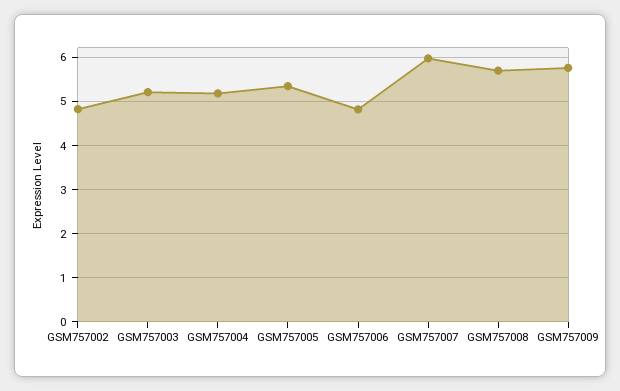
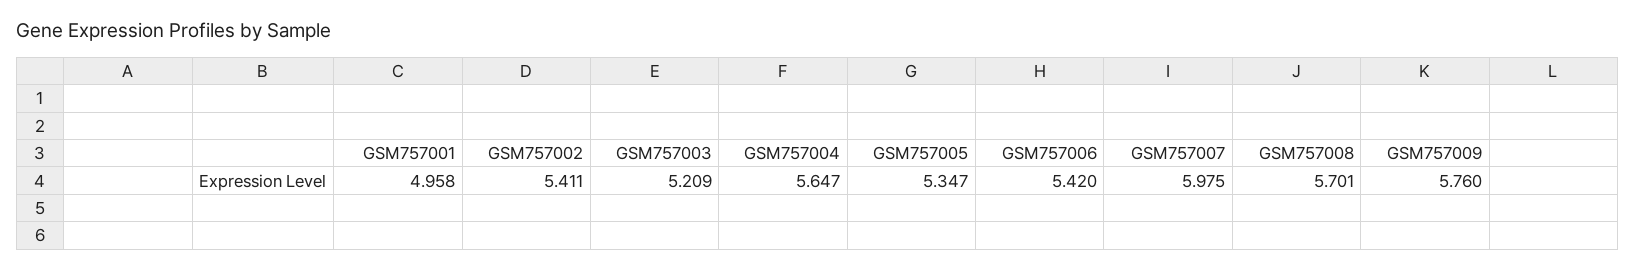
  {
-   "GSM757002": 4.8,
+   "GSM757002": 5.411,
    "GSM757003": 5.209,
-   "GSM757004": 5.2,
+   "GSM757004": 5.647,
    "GSM757005": 5.347,
-   "GSM757006": 4.8,
+   "GSM757006": 5.42,
    "GSM757007": 5.975,
    "GSM757008": 5.701,
-   "GSM757009": 5.76
+   "GSM757009": 5.76,
+   "GSM757001": 4.958
  }

